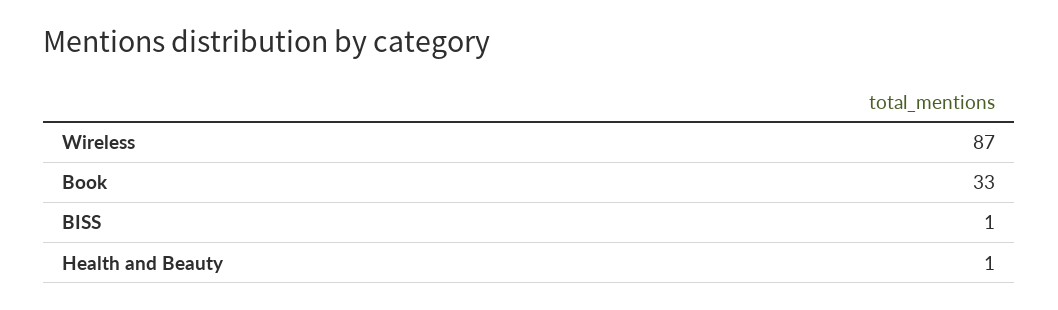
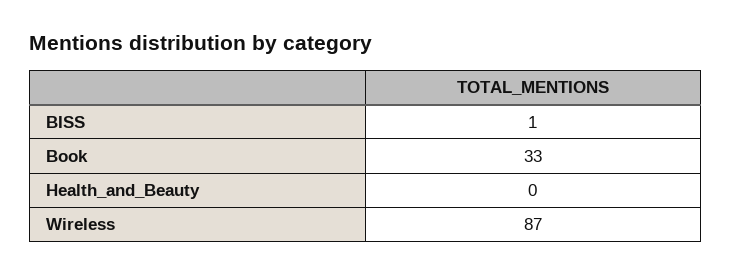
  {
    "Wireless": 87,
    "Book": 33,
    "BISS": 1,
-   "Health and Beauty": 1
+   "Health and Beauty": 0
  }

